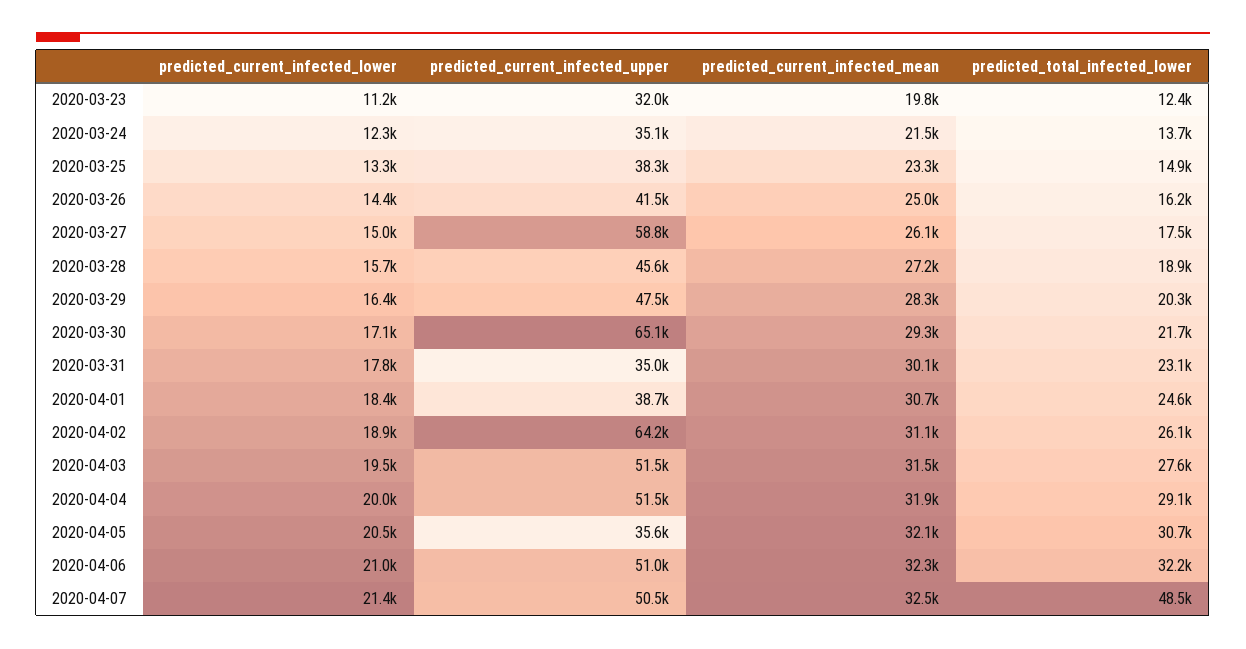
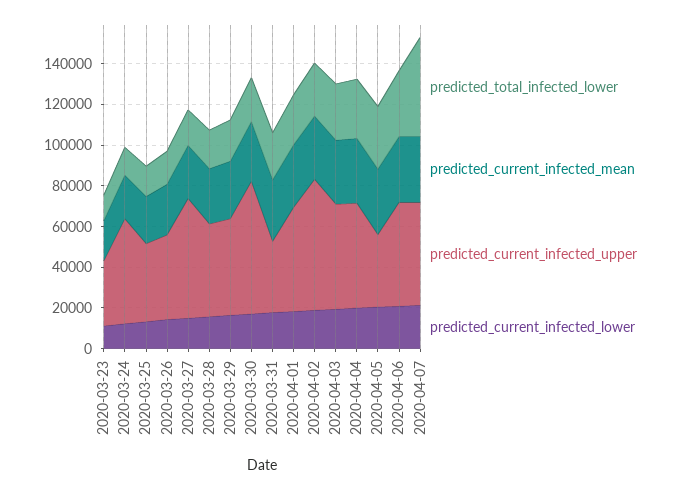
  {
    "predicted_current_infected_lower": {
      "2020-03-23": 11200,
      "2020-03-24": 12300,
      "2020-03-25": 13300,
      "2020-03-26": 14400,
      "2020-03-27": 15000,
      "2020-03-28": 15700,
      "2020-03-29": 16400,
      "2020-03-30": 17100,
      "2020-03-31": 17800,
      "2020-04-01": 18400,
      "2020-04-02": 18900,
      "2020-04-03": 19500,
      "2020-04-04": 20000,
      "2020-04-05": 20500,
      "2020-04-06": 21000,
      "2020-04-07": 21400
    },
    "predicted_current_infected_upper": {
      "2020-03-23": 32000,
-     "2020-03-24": 35100,
+     "2020-03-24": 50000,
      "2020-03-25": 38300,
      "2020-03-26": 41500,
      "2020-03-27": 58800,
      "2020-03-28": 45600,
      "2020-03-29": 47500,
      "2020-03-30": 65100,
      "2020-03-31": 35000,
-     "2020-04-01": 38700,
+     "2020-04-01": 50000,
      "2020-04-02": 64200,
      "2020-04-03": 51500,
      "2020-04-04": 51500,
      "2020-04-05": 35600,
      "2020-04-06": 51000,
      "2020-04-07": 50500
    },
    "predicted_current_infected_mean": {
      "2020-03-23": 19800,
      "2020-03-24": 21500,
      "2020-03-25": 23300,
      "2020-03-26": 25000,
      "2020-03-27": 26100,
      "2020-03-28": 27200,
      "2020-03-29": 28300,
      "2020-03-30": 29300,
      "2020-03-31": 30100,
      "2020-04-01": 30700,
      "2020-04-02": 31100,
      "2020-04-03": 31500,
      "2020-04-04": 31900,
      "2020-04-05": 32100,
      "2020-04-06": 32300,
      "2020-04-07": 32500
    },
    "predicted_total_infected_lower": {
      "2020-03-23": 12400,
      "2020-03-24": 13700,
      "2020-03-25": 14900,
      "2020-03-26": 16200,
      "2020-03-27": 17500,
      "2020-03-28": 18900,
      "2020-03-29": 20300,
      "2020-03-30": 21700,
      "2020-03-31": 23100,
      "2020-04-01": 24600,
      "2020-04-02": 26100,
      "2020-04-03": 27600,
      "2020-04-04": 29100,
      "2020-04-05": 30700,
      "2020-04-06": 32200,
      "2020-04-07": 48500
    }
  }

